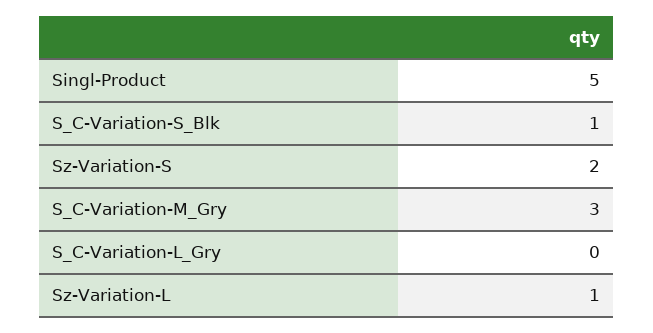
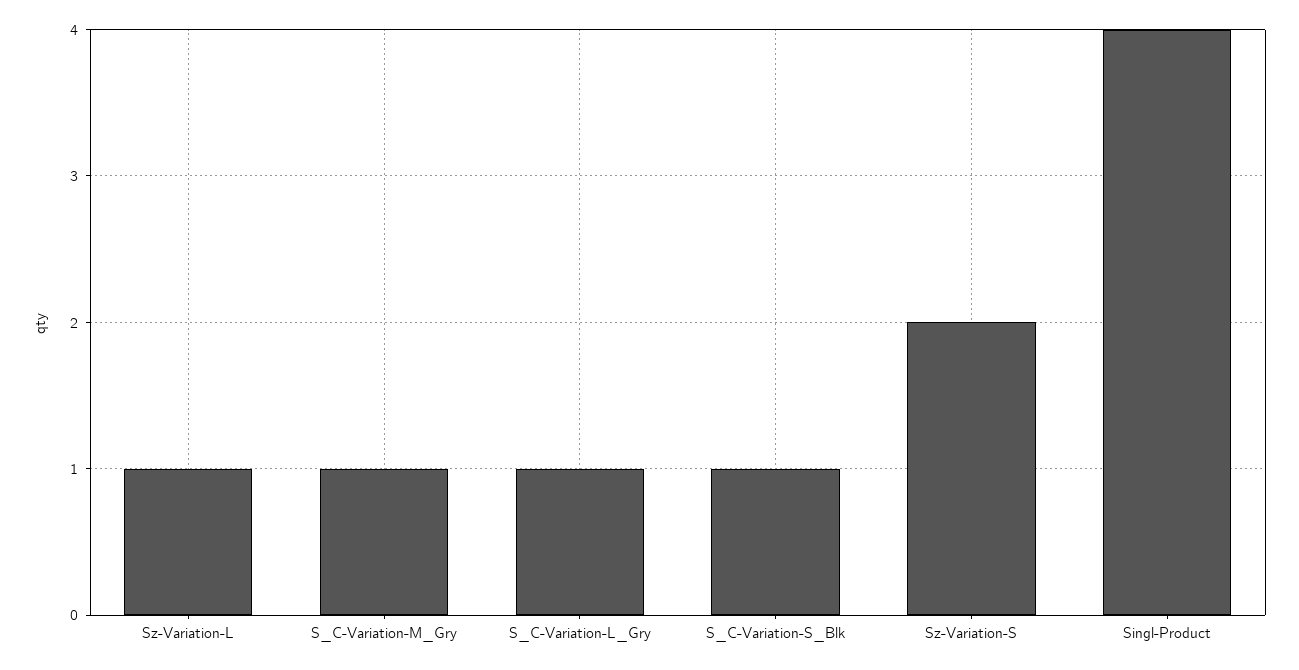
  {
-   "Singl-Product": 5,
+   "Singl-Product": 4,
    "S_C-Variation-S_Blk": 1,
    "Sz-Variation-S": 2,
-   "S_C-Variation-M_Gry": 3,
+   "S_C-Variation-M_Gry": 1,
-   "S_C-Variation-L_Gry": 0,
+   "S_C-Variation-L_Gry": 1,
    "Sz-Variation-L": 1
  }

